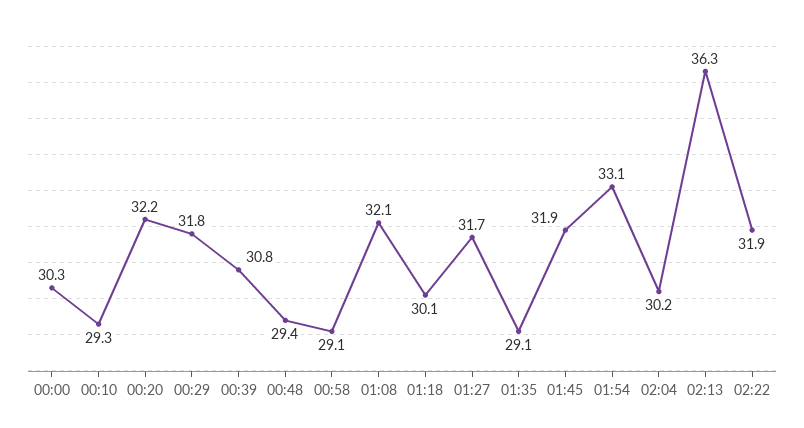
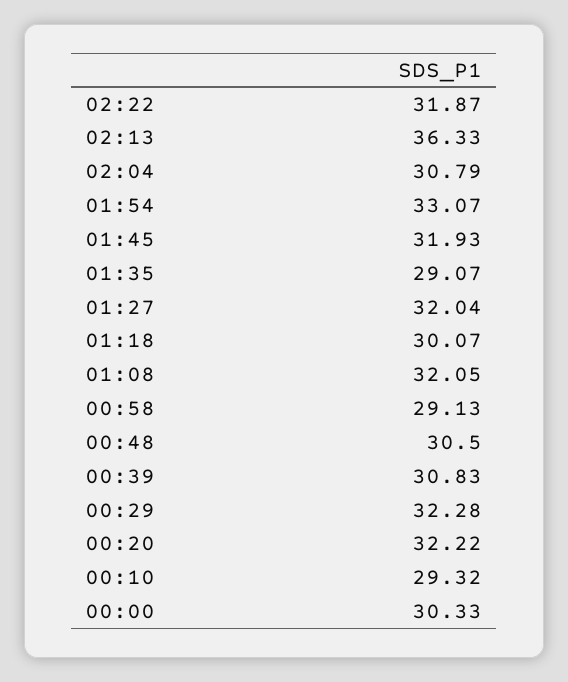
  {
    "00:00": 30.33,
    "00:10": 29.32,
    "00:20": 32.22,
-   "00:29": 31.8,
+   "00:29": 32.28,
    "00:39": 30.83,
-   "00:48": 29.4,
+   "00:48": 30.5,
    "00:58": 29.13,
    "01:08": 32.05,
    "01:18": 30.07,
-   "01:27": 31.7,
+   "01:27": 32.04,
    "01:35": 29.07,
    "01:45": 31.93,
    "01:54": 33.07,
-   "02:04": 30.2,
+   "02:04": 30.79,
    "02:13": 36.33,
    "02:22": 31.87
  }

